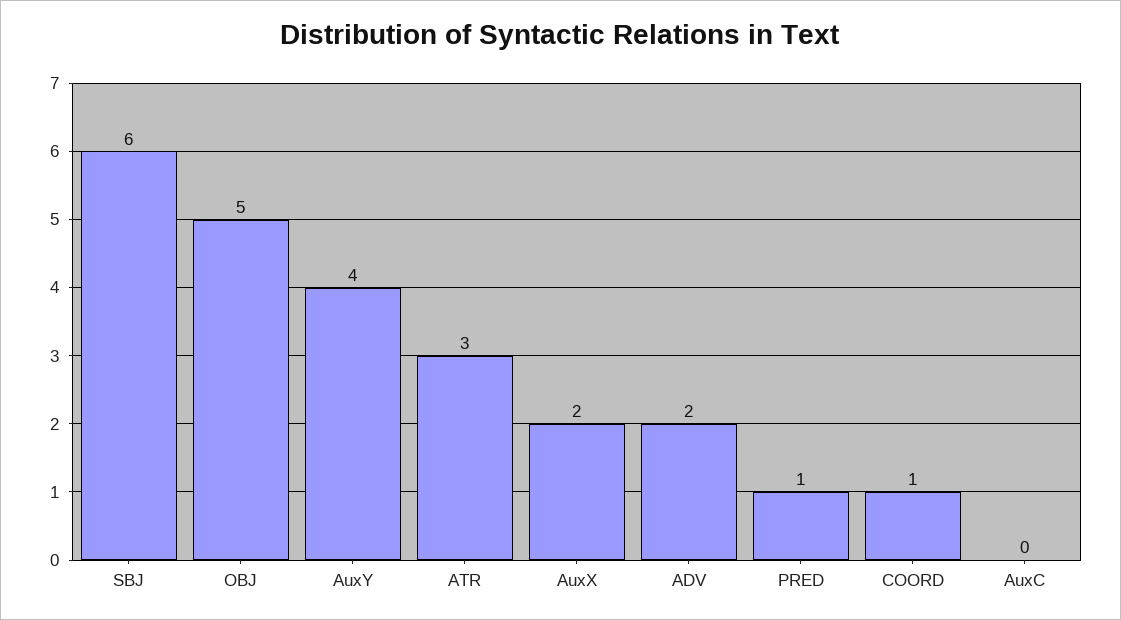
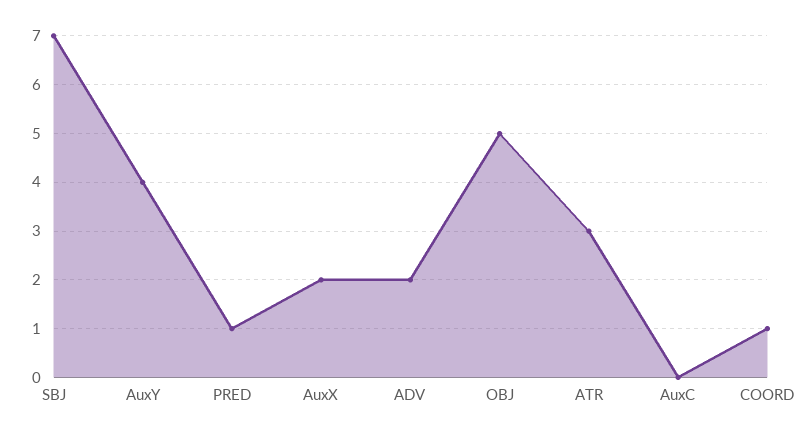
  {
-   "SBJ": 6,
+   "SBJ": 7,
    "OBJ": 5,
    "AuxY": 4,
    "ATR": 3,
    "AuxX": 2,
    "ADV": 2,
    "PRED": 1,
    "COORD": 1,
    "AuxC": 0
  }

